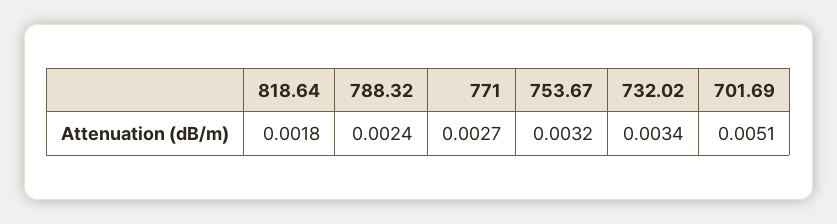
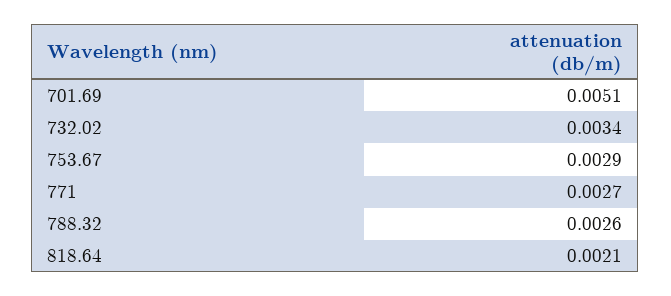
  {
-   "818.64": 0.0018,
+   "818.64": 0.0021,
-   "788.32": 0.0024,
+   "788.32": 0.0026,
    "771": 0.0027,
-   "753.67": 0.0032,
+   "753.67": 0.0029,
    "732.02": 0.0034,
    "701.69": 0.0051
  }

